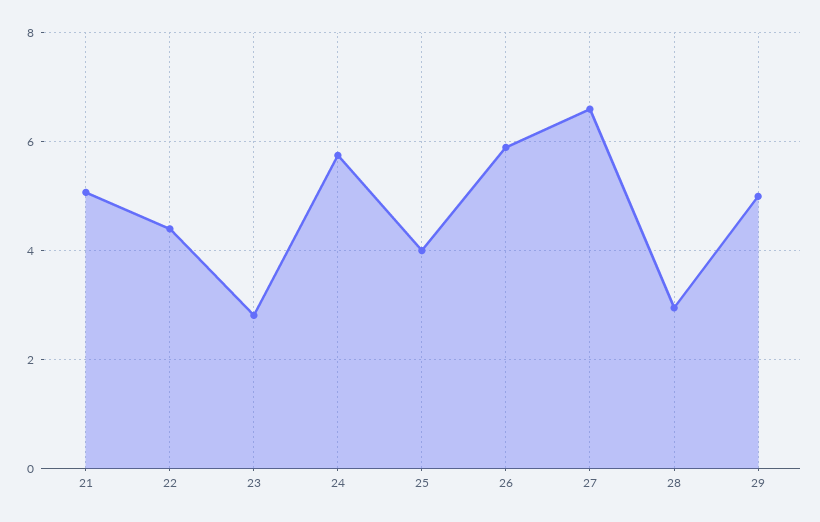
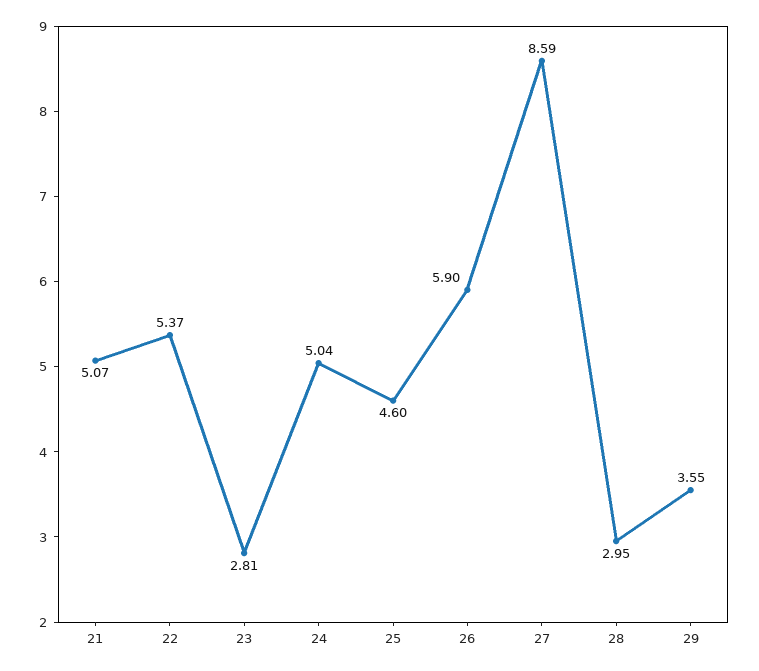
  {
    "21": 5.07,
-   "22": 4.4,
+   "22": 5.37,
    "23": 2.81,
-   "24": 5.8,
+   "24": 5.04,
-   "25": 4,
+   "25": 4.6,
    "26": 5.9,
-   "27": 6.6,
+   "27": 8.59,
    "28": 2.95,
-   "29": 5
+   "29": 3.55
  }

